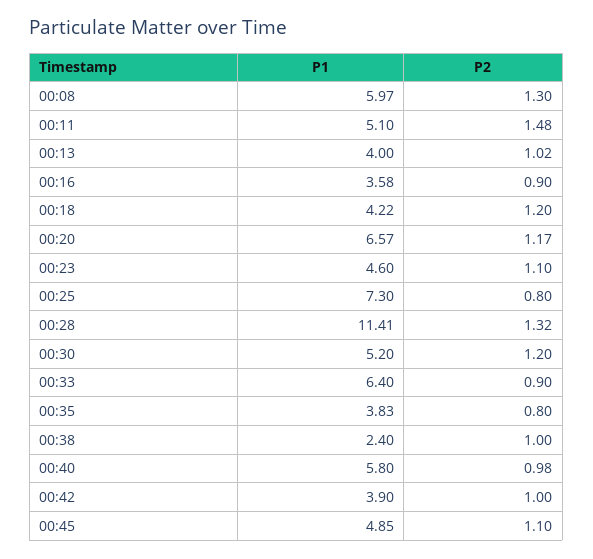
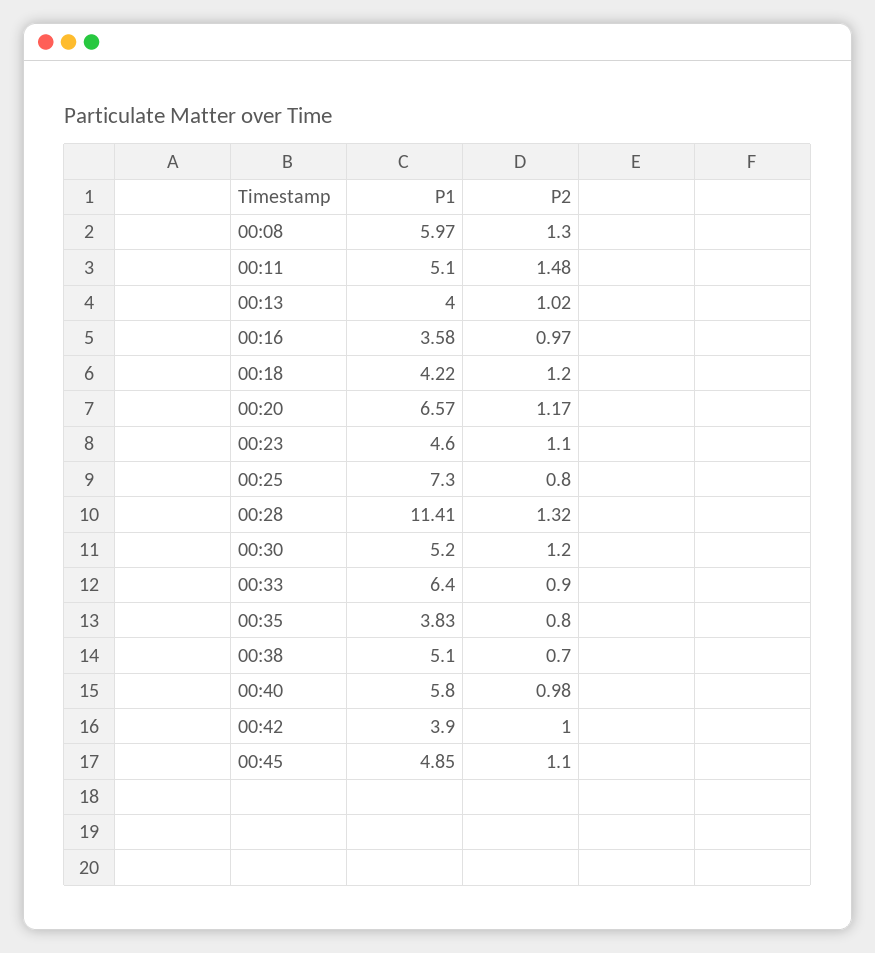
  {
    "P1": {
      "00:08": 5.97,
      "00:11": 5.1,
      "00:13": 4,
      "00:16": 3.58,
      "00:18": 4.22,
      "00:20": 6.57,
      "00:23": 4.6,
      "00:25": 7.3,
      "00:28": 11.41,
      "00:30": 5.2,
      "00:33": 6.4,
      "00:35": 3.83,
-     "00:38": 2.4,
+     "00:38": 5.1,
      "00:40": 5.8,
      "00:42": 3.9,
      "00:45": 4.85
    },
    "P2": {
      "00:08": 1.3,
      "00:11": 1.48,
      "00:13": 1.02,
-     "00:16": 0.9,
+     "00:16": 0.97,
      "00:18": 1.2,
      "00:20": 1.17,
      "00:23": 1.1,
      "00:25": 0.8,
      "00:28": 1.32,
      "00:30": 1.2,
      "00:33": 0.9,
      "00:35": 0.8,
-     "00:38": 1,
+     "00:38": 0.7,
      "00:40": 0.98,
      "00:42": 1,
      "00:45": 1.1
    }
  }

